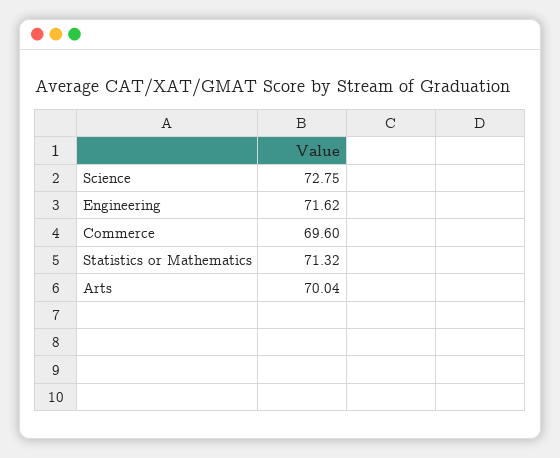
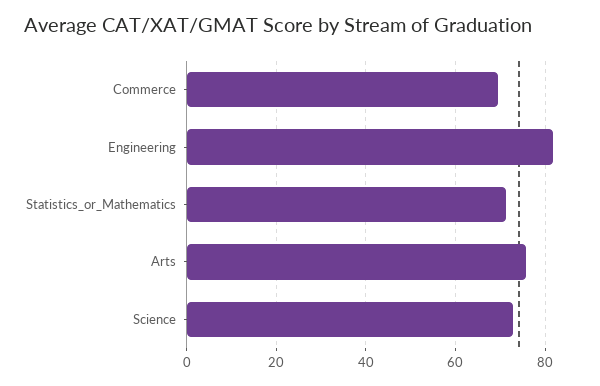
  {
    "Science": 72.75,
-   "Engineering": 71.62,
+   "Engineering": 82,
    "Commerce": 69.6,
    "Statistics or Mathematics": 71.32,
-   "Arts": 70.04
+   "Arts": 76
  }

